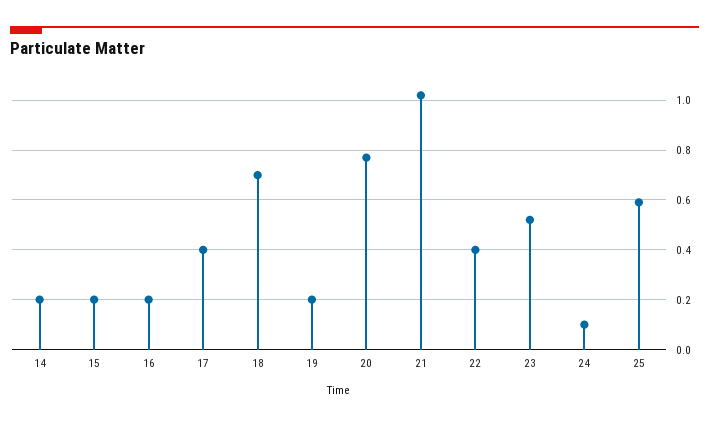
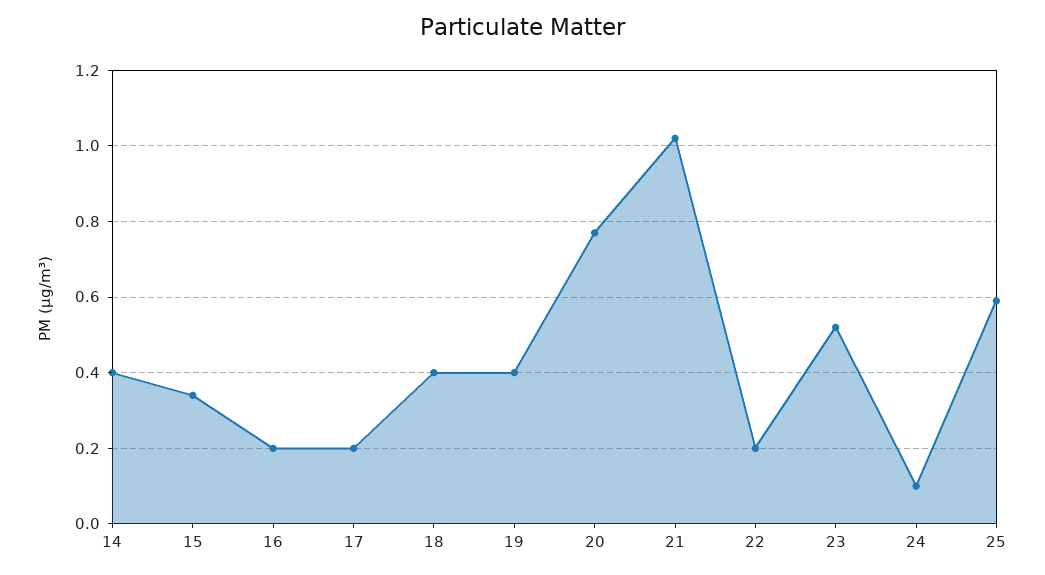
  {
-   "14": 0.2,
+   "14": 0.4,
-   "15": 0.2,
+   "15": 0.35,
    "16": 0.2,
-   "17": 0.4,
+   "17": 0.2,
-   "18": 0.7,
+   "18": 0.4,
-   "19": 0.2,
+   "19": 0.4,
    "20": 0.75,
    "21": 1,
-   "22": 0.4,
+   "22": 0.2,
    "23": 0.5,
    "24": 0.1,
    "25": 0.6
  }

